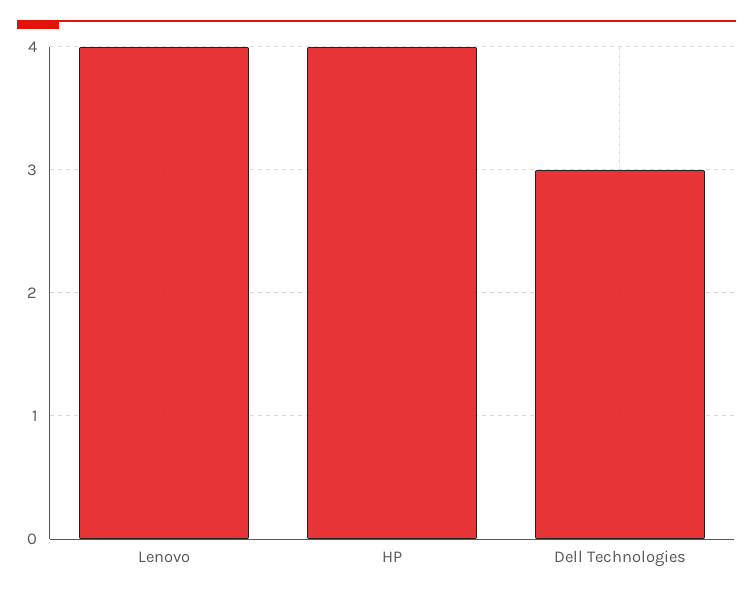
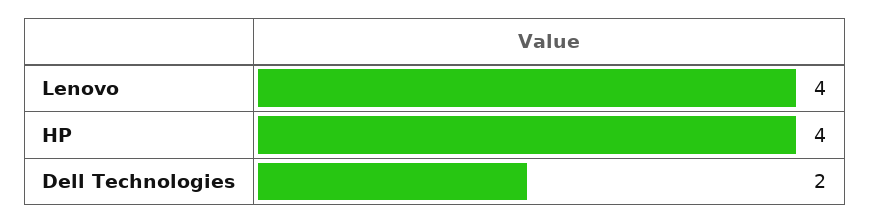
  {
    "Lenovo": 4,
    "HP": 4,
-   "Dell Technologies": 3
+   "Dell Technologies": 2
  }

